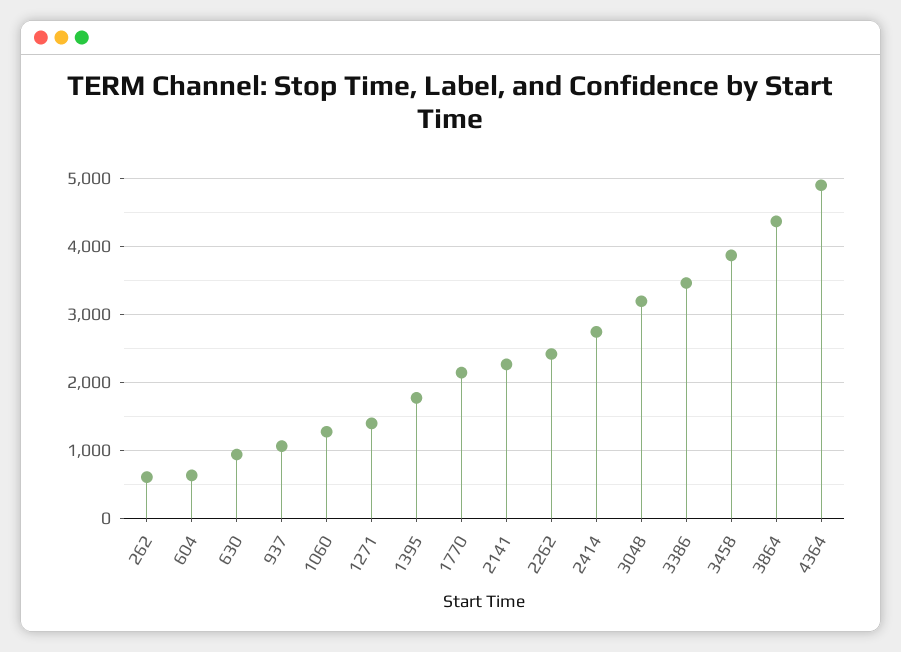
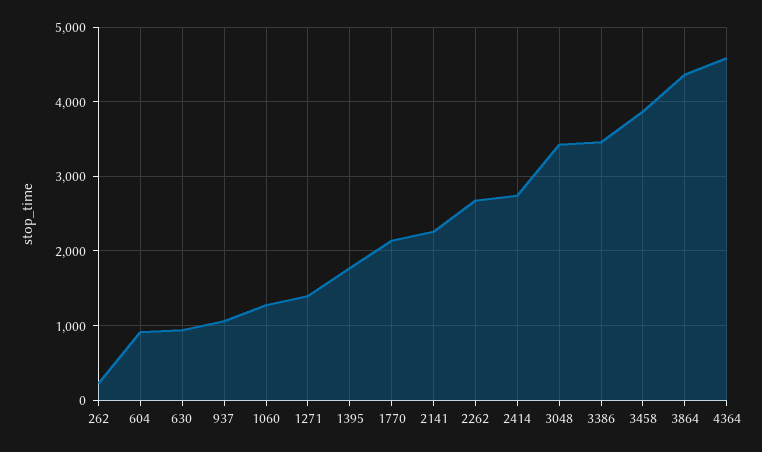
  {
-   "262": 600,
+   "262": 200,
-   "604": 600,
+   "604": 900,
    "630": 900,
    "937": 1100,
    "1060": 1300,
    "1271": 1400,
    "1395": 1800,
    "1770": 2100,
    "2141": 2300,
-   "2262": 2400,
+   "2262": 2700,
    "2414": 2700,
-   "3048": 3200,
+   "3048": 3400,
    "3386": 3500,
    "3458": 3900,
    "3864": 4400,
-   "4364": 4900
+   "4364": 4600
  }

